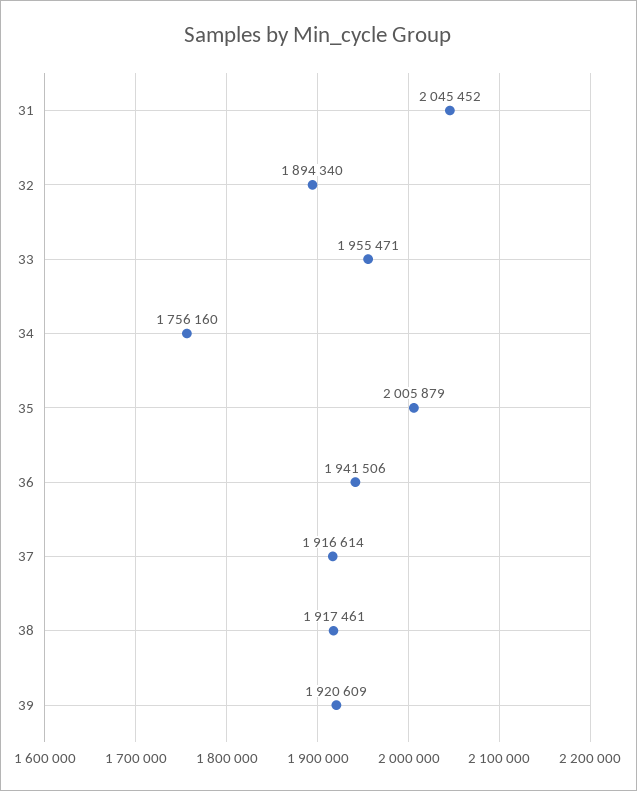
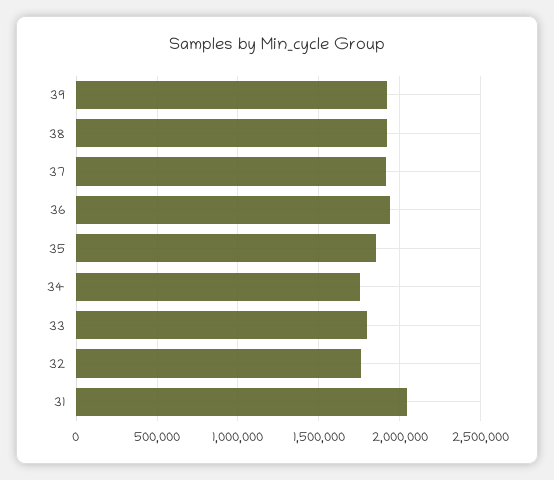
  {
    "31": 2045452,
-   "32": 1894340,
+   "32": 1750000,
-   "33": 1955471,
+   "33": 1800000,
    "34": 1756160,
-   "35": 2005879,
+   "35": 1850000,
    "36": 1941506,
    "37": 1916614,
    "38": 1917461,
    "39": 1920609
  }

